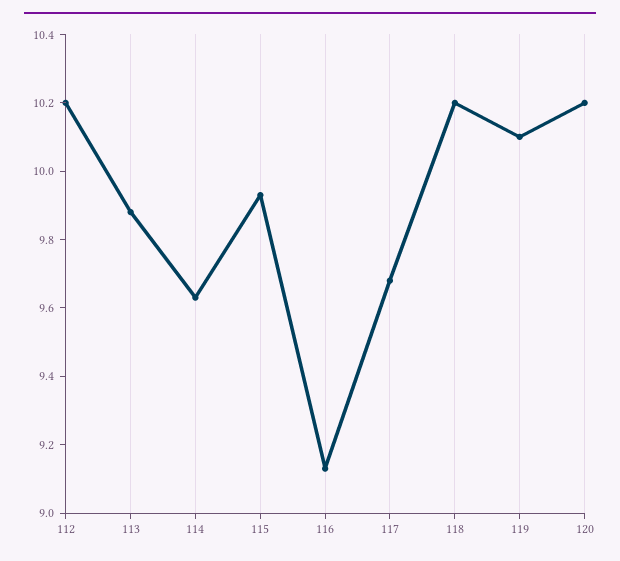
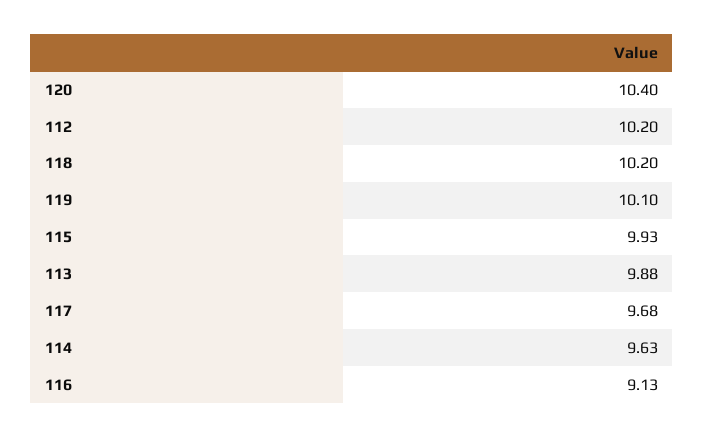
  {
    "112": 10.2,
    "113": 9.88,
    "114": 9.63,
    "115": 9.93,
    "116": 9.13,
    "117": 9.68,
    "118": 10.2,
    "119": 10.1,
-   "120": 10.2
+   "120": 10.4
  }

